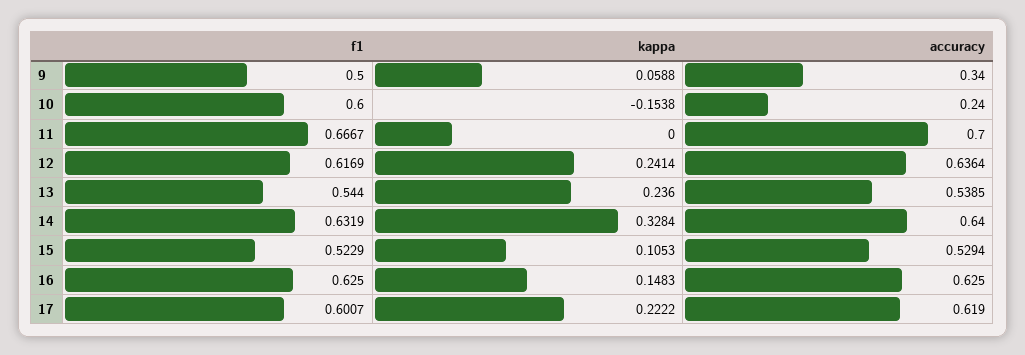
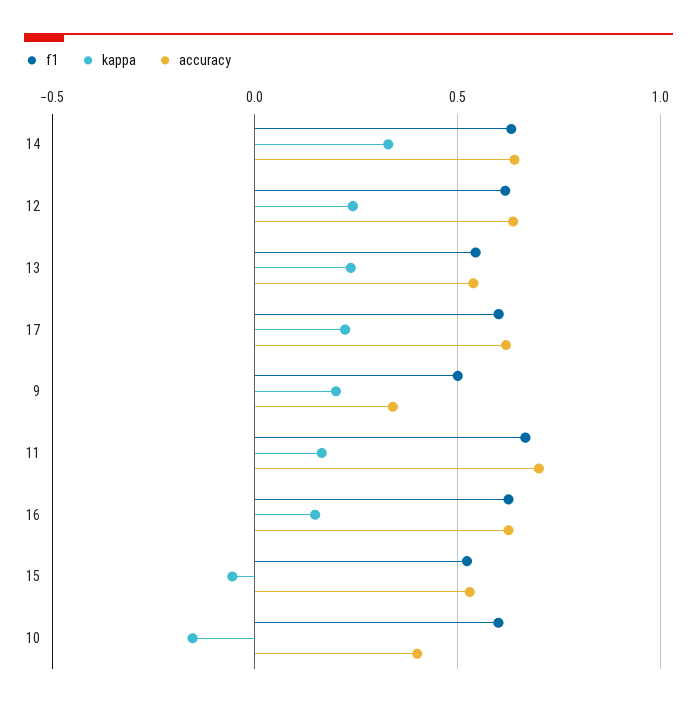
  {
    "f1": {
      "9": 0.5,
      "10": 0.6,
      "11": 0.6667,
      "12": 0.6169,
      "13": 0.544,
      "14": 0.6319,
      "15": 0.5229,
      "16": 0.625,
      "17": 0.6007
    },
    "kappa": {
-     "9": 0.0588,
+     "9": 0.2,
      "10": -0.1538,
-     "11": 0,
+     "11": 0.15,
      "12": 0.2414,
      "13": 0.236,
      "14": 0.3284,
-     "15": 0.1053,
+     "15": -0.05,
      "16": 0.1483,
      "17": 0.2222
    },
    "accuracy": {
      "9": 0.34,
-     "10": 0.24,
+     "10": 0.4,
      "11": 0.7,
      "12": 0.6364,
      "13": 0.5385,
      "14": 0.64,
      "15": 0.5294,
      "16": 0.625,
      "17": 0.619
    }
  }

